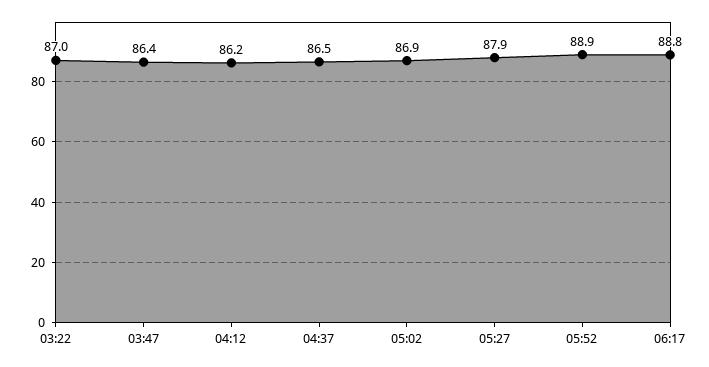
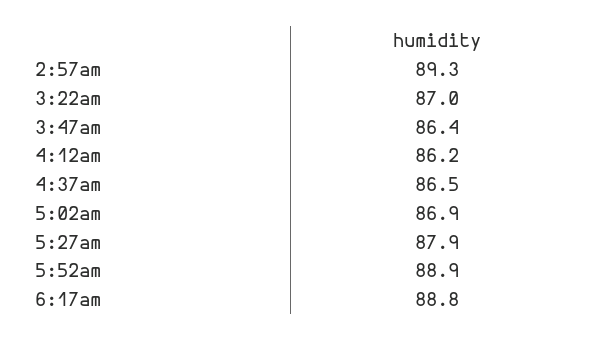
  {
    "03:22": 87,
    "03:47": 86.4,
    "04:12": 86.2,
    "04:37": 86.5,
    "05:02": 86.9,
    "05:27": 87.9,
    "05:52": 88.9,
-   "06:17": 88.8
+   "06:17": 88.8,
+   "2:57am": 89.3
  }

